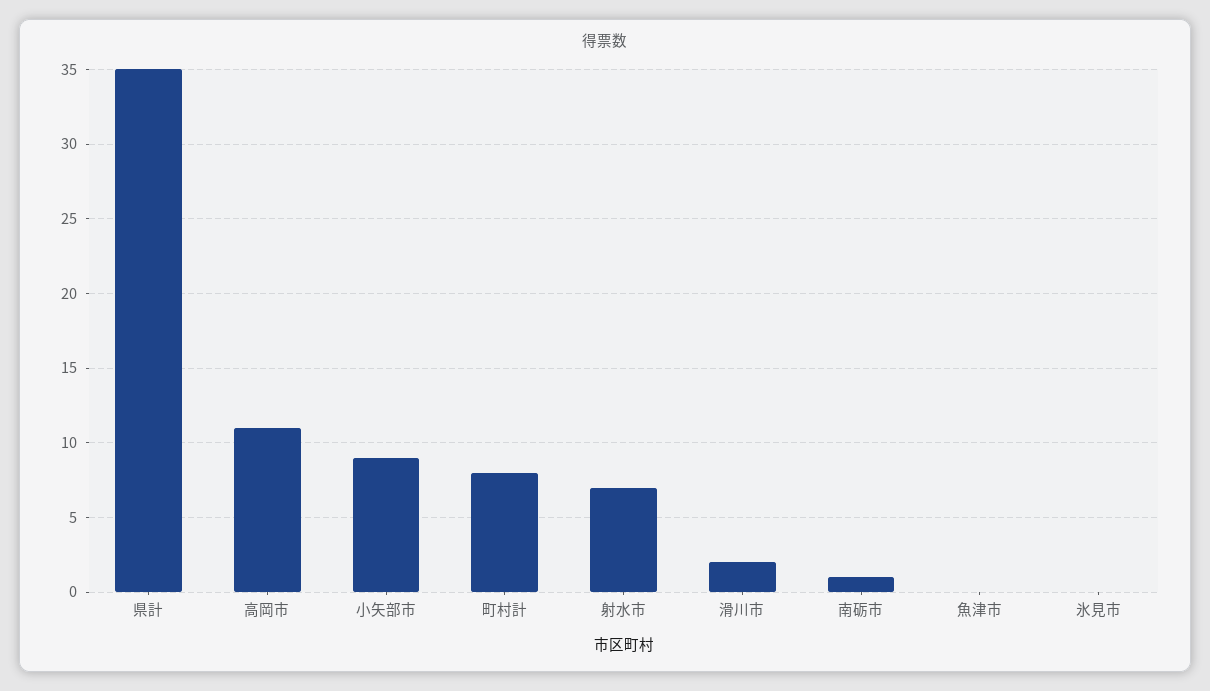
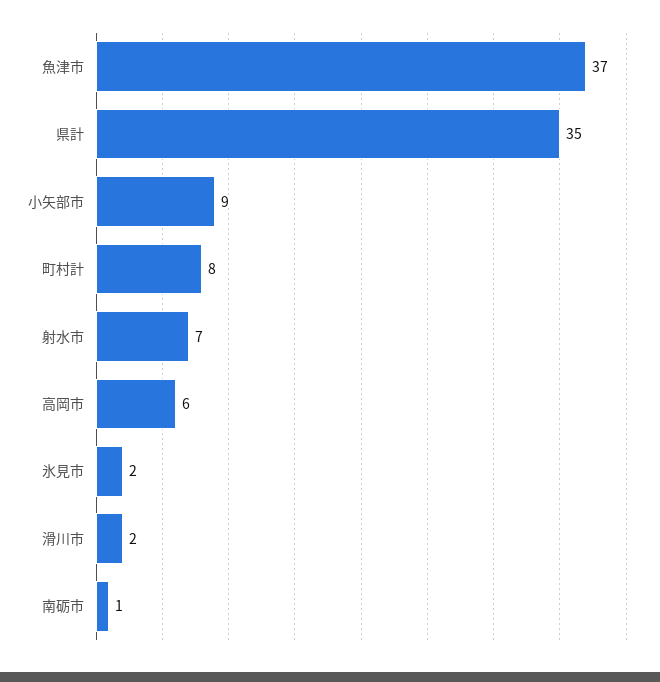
  {
    "県計": 35,
-   "高岡市": 11,
+   "高岡市": 6,
    "小矢部市": 9,
    "町村計": 8,
    "射水市": 7,
    "滑川市": 2,
    "南砺市": 1,
-   "魚津市": 0,
+   "魚津市": 37,
-   "氷見市": 0
+   "氷見市": 2
  }

